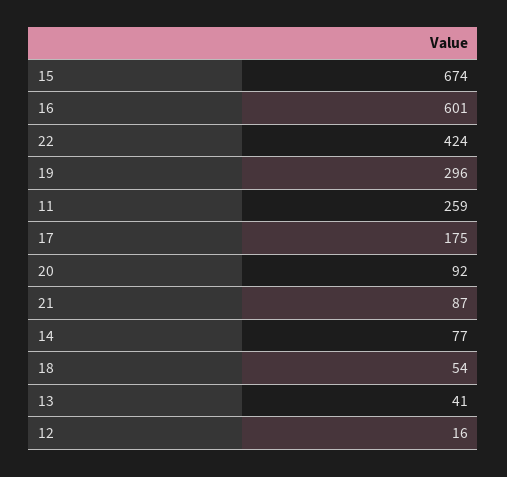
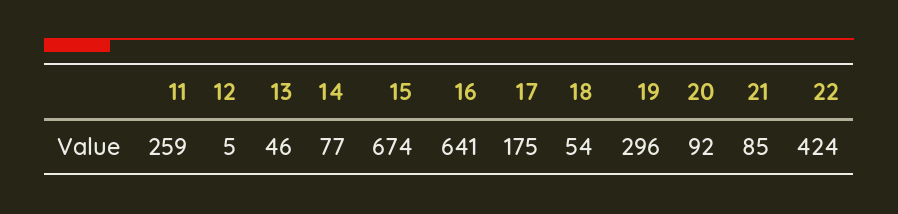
  {
    "15": 674,
-   "16": 601,
+   "16": 641,
    "22": 424,
    "19": 296,
    "11": 259,
    "17": 175,
    "20": 92,
-   "21": 87,
+   "21": 85,
    "14": 77,
    "18": 54,
-   "13": 41,
+   "13": 46,
-   "12": 16
+   "12": 5
  }

